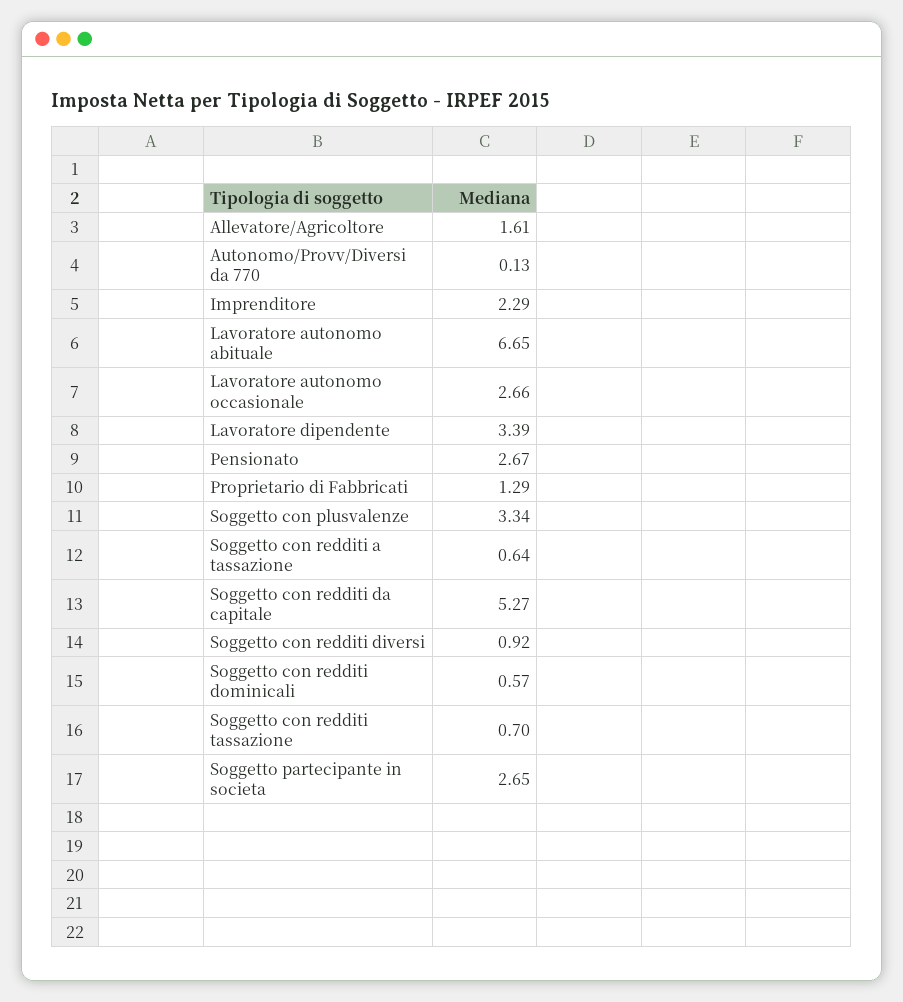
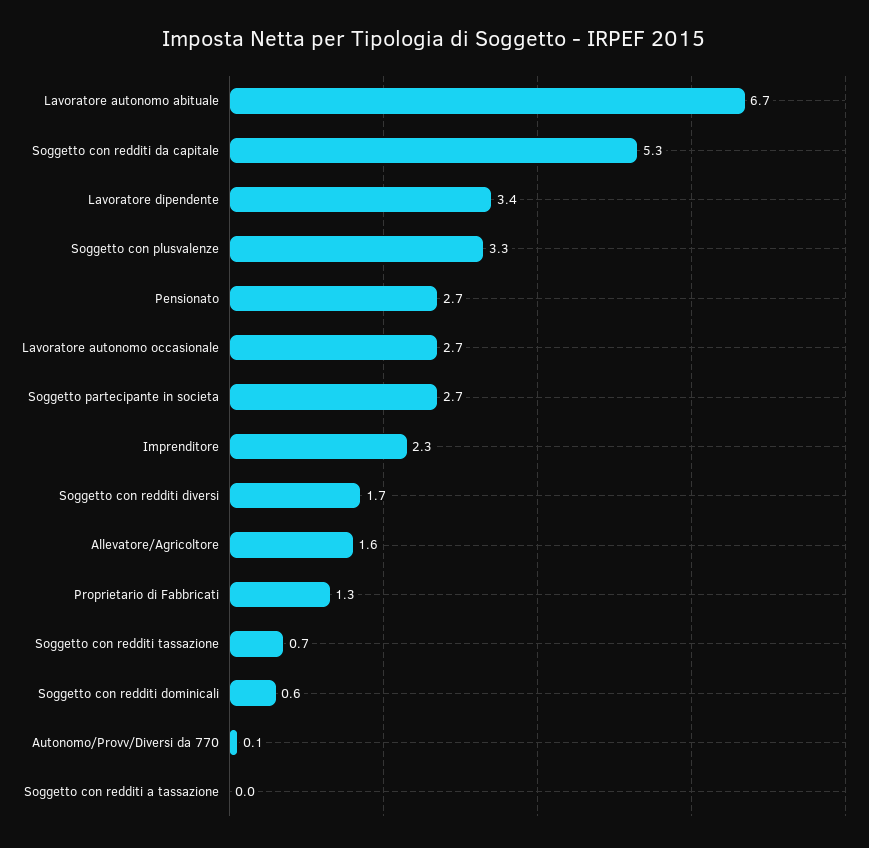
  {
    "Allevatore/Agricoltore": 1.61,
    "Autonomo/Provv/Diversi da 770": 0.13,
    "Imprenditore": 2.29,
    "Lavoratore autonomo abituale": 6.65,
    "Lavoratore autonomo occasionale": 2.66,
    "Lavoratore dipendente": 3.39,
    "Pensionato": 2.67,
    "Proprietario di Fabbricati": 1.29,
    "Soggetto con plusvalenze": 3.34,
-   "Soggetto con redditi a tassazione": 0.64,
+   "Soggetto con redditi a tassazione": 0,
    "Soggetto con redditi da capitale": 5.27,
-   "Soggetto con redditi diversi": 0.92,
+   "Soggetto con redditi diversi": 1.7,
    "Soggetto con redditi dominicali": 0.57,
    "Soggetto con redditi tassazione": 0.7,
    "Soggetto partecipante in societa": 2.65
  }

